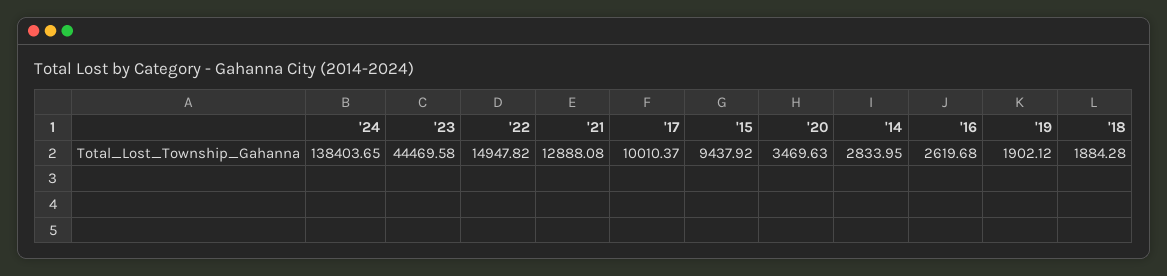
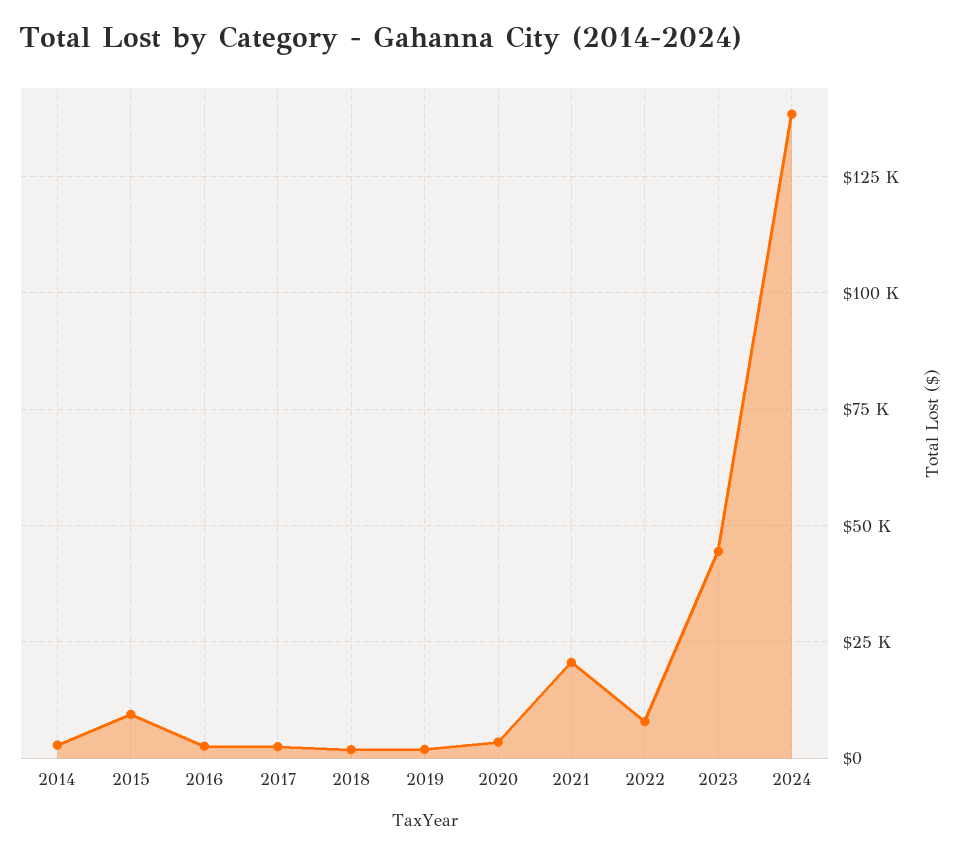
  {
    "'24": 138403.65,
    "'23": 44469.58,
-   "'22": 14947.82,
+   "'22": 7500,
-   "'21": 12888.08,
+   "'21": 20000,
-   "'17": 10010.37,
+   "'17": 2500,
    "'15": 9437.92,
    "'20": 3469.63,
    "'14": 2833.95,
    "'16": 2619.68,
    "'19": 1902.12,
    "'18": 1884.28
  }

